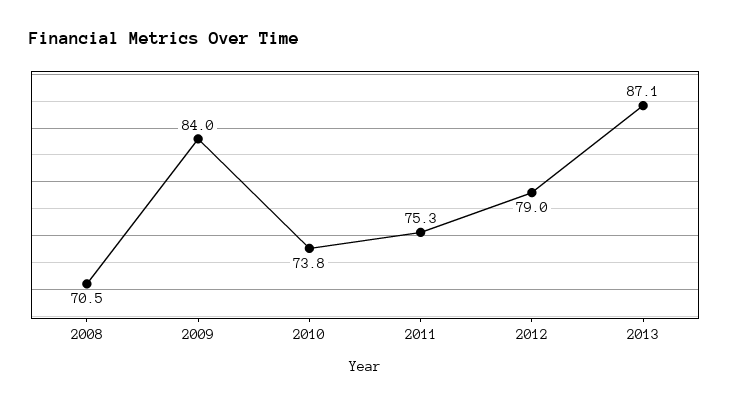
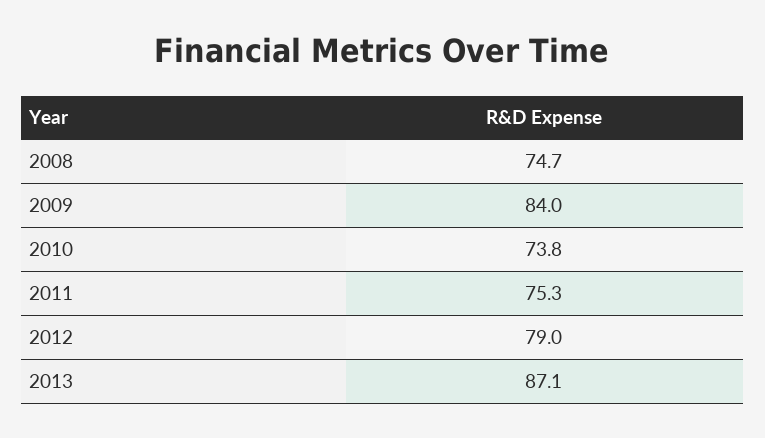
  {
-   "2008": 70.5,
+   "2008": 74.7,
    "2009": 84,
    "2010": 73.8,
    "2011": 75.3,
    "2012": 79,
    "2013": 87.1
  }

